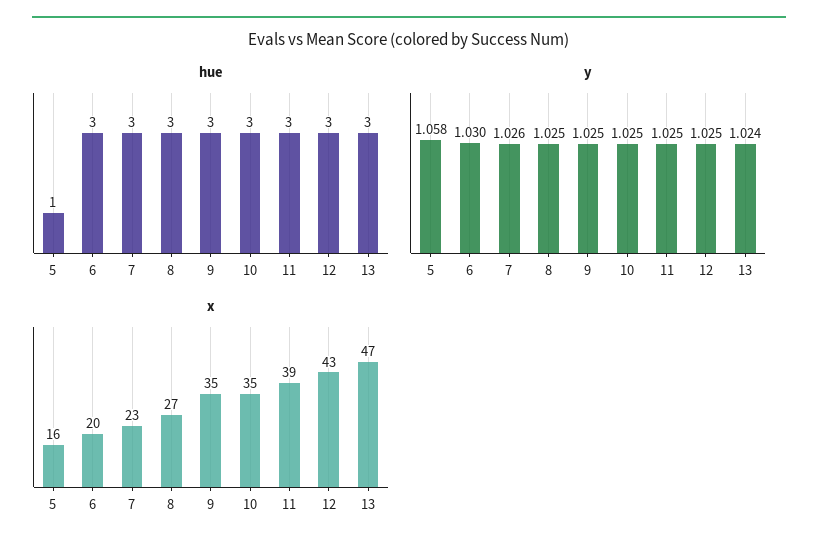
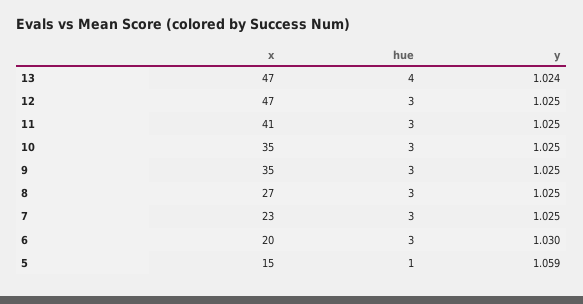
  {
    "hue": {
      "5": 1,
      "6": 3,
      "7": 3,
      "8": 3,
      "9": 3,
      "10": 3,
      "11": 3,
      "12": 3,
-     "13": 3
+     "13": 4
    },
    "y": {
-     "5": 1.058,
+     "5": 1.059,
      "6": 1.03,
-     "7": 1.026,
+     "7": 1.025,
      "8": 1.025,
      "9": 1.025,
      "10": 1.025,
      "11": 1.025,
      "12": 1.025,
      "13": 1.024
    },
    "x": {
-     "5": 16,
+     "5": 15,
      "6": 20,
      "7": 23,
      "8": 27,
      "9": 35,
      "10": 35,
-     "11": 39,
+     "11": 41,
-     "12": 43,
+     "12": 47,
      "13": 47
    }
  }

